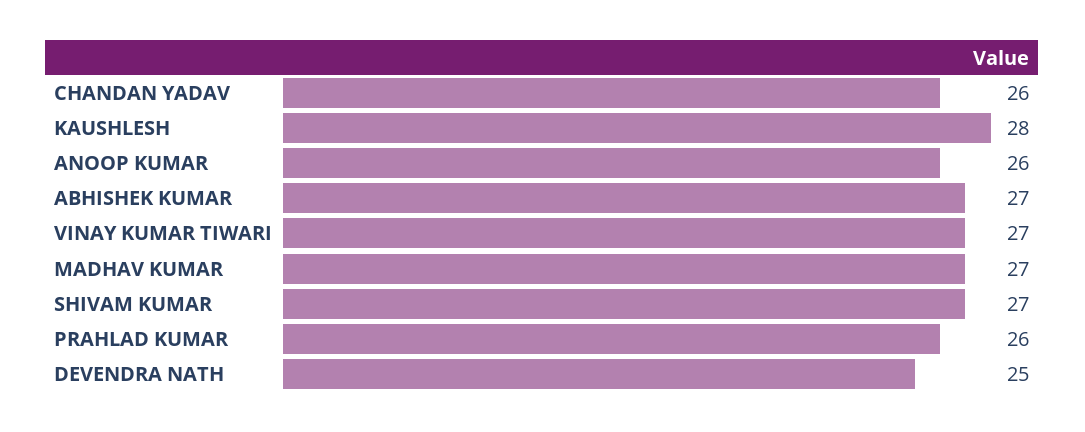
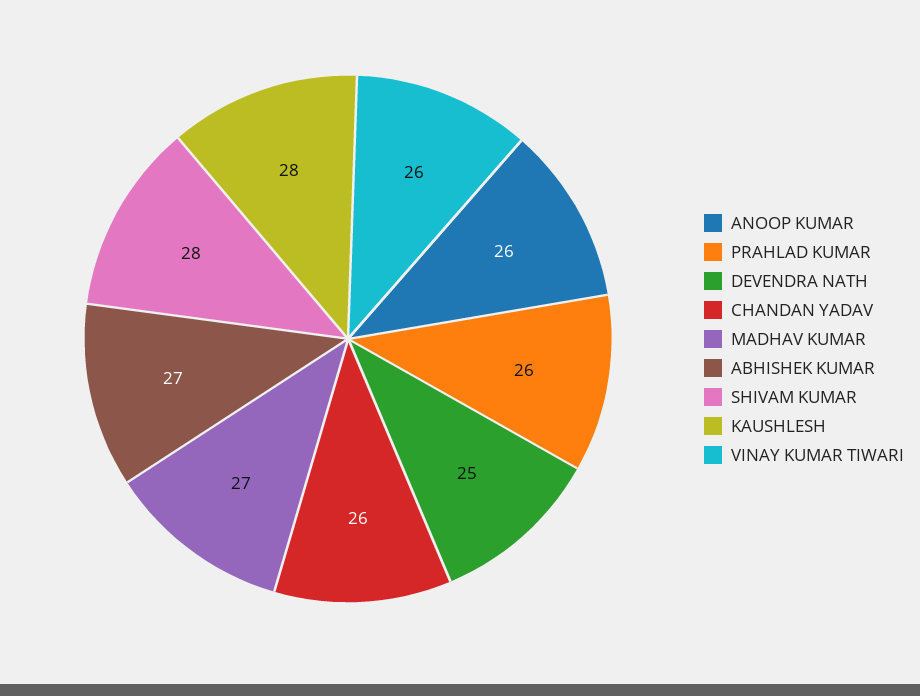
  {
    "CHANDAN YADAV": 26,
    "KAUSHLESH": 28,
    "ANOOP KUMAR": 26,
    "ABHISHEK KUMAR": 27,
-   "VINAY KUMAR TIWARI": 27,
+   "VINAY KUMAR TIWARI": 26,
    "MADHAV KUMAR": 27,
-   "SHIVAM KUMAR": 27,
+   "SHIVAM KUMAR": 28,
    "PRAHLAD KUMAR": 26,
    "DEVENDRA NATH": 25
  }

